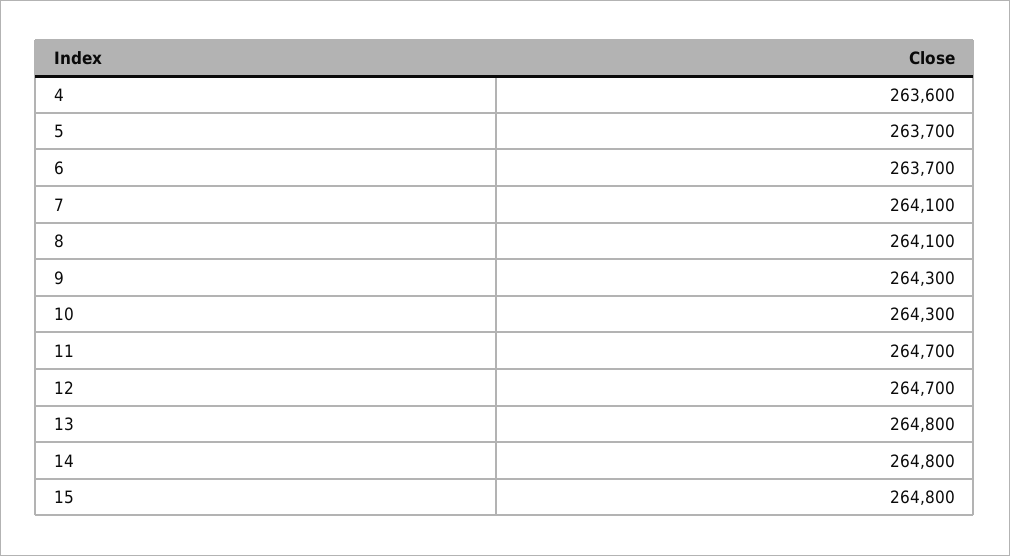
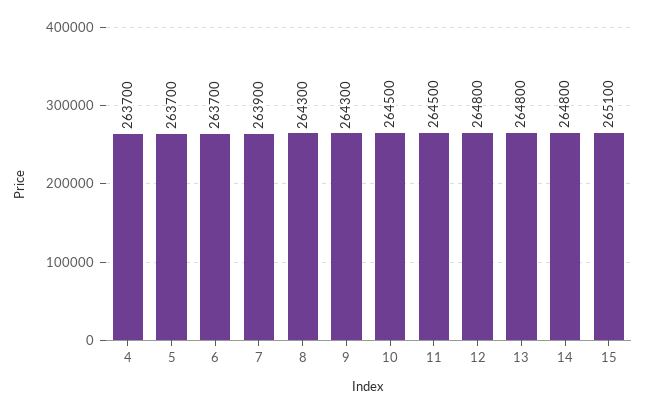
  {
-   "4": 263600,
+   "4": 263700,
    "5": 263700,
    "6": 263700,
-   "7": 264100,
+   "7": 263900,
-   "8": 264100,
+   "8": 264300,
    "9": 264300,
-   "10": 264300,
+   "10": 264500,
-   "11": 264700,
+   "11": 264500,
-   "12": 264700,
+   "12": 264800,
    "13": 264800,
    "14": 264800,
-   "15": 264800
+   "15": 265100
  }

